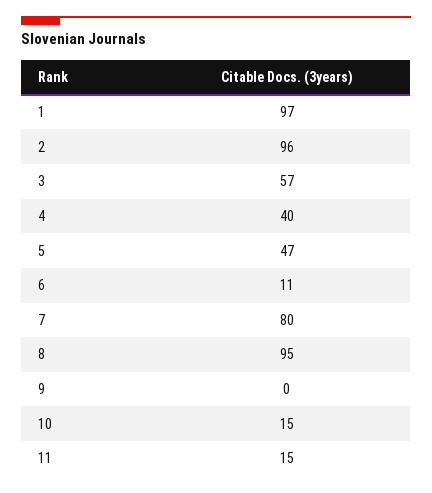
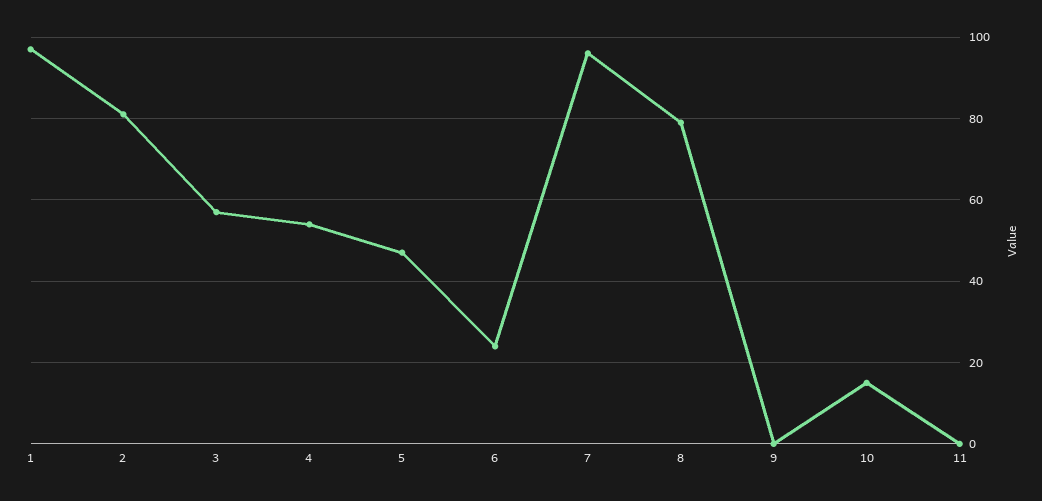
  {
    "1": 97,
-   "2": 96,
+   "2": 80,
    "3": 57,
-   "4": 40,
+   "4": 55,
    "5": 47,
-   "6": 11,
+   "6": 25,
-   "7": 80,
+   "7": 95,
-   "8": 95,
+   "8": 80,
    "9": 0,
    "10": 15,
-   "11": 15
+   "11": 0
  }

